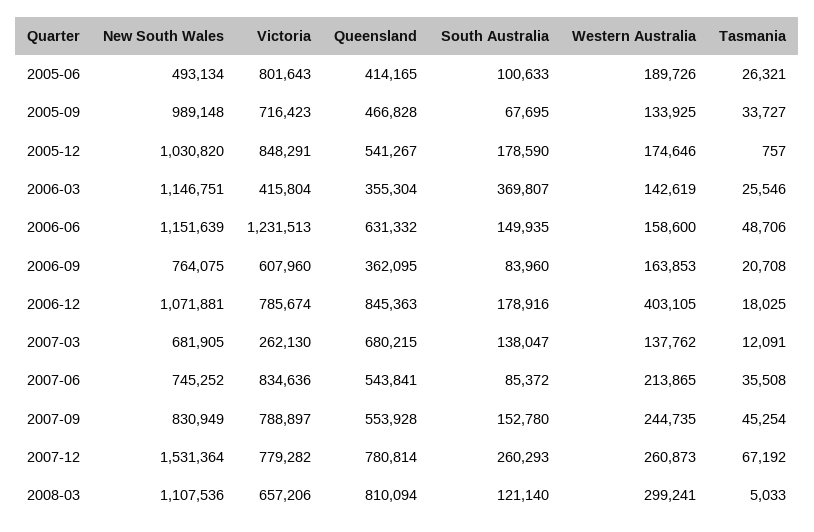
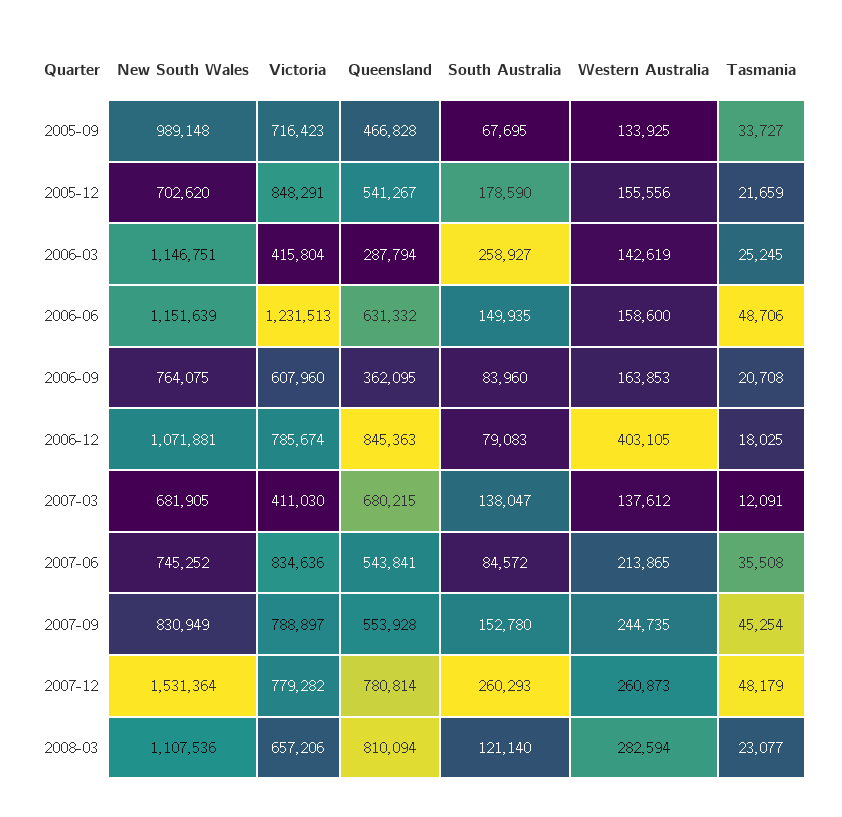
  {
    "New South Wales": {
-     "2005-06": 493134,
      "2005-09": 989148,
-     "2005-12": 1030820,
+     "2005-12": 702620,
      "2006-03": 1146751,
      "2006-06": 1151639,
      "2006-09": 764075,
      "2006-12": 1071881,
      "2007-03": 681905,
      "2007-06": 745252,
      "2007-09": 830949,
      "2007-12": 1531364,
      "2008-03": 1107536
    },
    "Victoria": {
-     "2005-06": 801643,
      "2005-09": 716423,
      "2005-12": 848291,
      "2006-03": 415804,
      "2006-06": 1231513,
      "2006-09": 607960,
      "2006-12": 785674,
-     "2007-03": 262130,
+     "2007-03": 411030,
      "2007-06": 834636,
      "2007-09": 788897,
      "2007-12": 779282,
      "2008-03": 657206
    },
    "Queensland": {
-     "2005-06": 414165,
      "2005-09": 466828,
      "2005-12": 541267,
-     "2006-03": 355304,
+     "2006-03": 287794,
      "2006-06": 631332,
      "2006-09": 362095,
      "2006-12": 845363,
      "2007-03": 680215,
      "2007-06": 543841,
      "2007-09": 553928,
      "2007-12": 780814,
      "2008-03": 810094
    },
    "South Australia": {
-     "2005-06": 100633,
      "2005-09": 67695,
      "2005-12": 178590,
-     "2006-03": 369807,
+     "2006-03": 258927,
      "2006-06": 149935,
      "2006-09": 83960,
-     "2006-12": 178916,
+     "2006-12": 79083,
      "2007-03": 138047,
-     "2007-06": 85372,
+     "2007-06": 84572,
      "2007-09": 152780,
      "2007-12": 260293,
      "2008-03": 121140
    },
    "Western Australia": {
-     "2005-06": 189726,
      "2005-09": 133925,
-     "2005-12": 174646,
+     "2005-12": 155556,
      "2006-03": 142619,
      "2006-06": 158600,
      "2006-09": 163853,
      "2006-12": 403105,
-     "2007-03": 137762,
+     "2007-03": 137612,
      "2007-06": 213865,
      "2007-09": 244735,
      "2007-12": 260873,
-     "2008-03": 299241
+     "2008-03": 282594
    },
    "Tasmania": {
-     "2005-06": 26321,
      "2005-09": 33727,
-     "2005-12": 757,
+     "2005-12": 21659,
-     "2006-03": 25546,
+     "2006-03": 25245,
      "2006-06": 48706,
      "2006-09": 20708,
      "2006-12": 18025,
      "2007-03": 12091,
      "2007-06": 35508,
      "2007-09": 45254,
-     "2007-12": 67192,
+     "2007-12": 48179,
-     "2008-03": 5033
+     "2008-03": 23077
    }
  }

